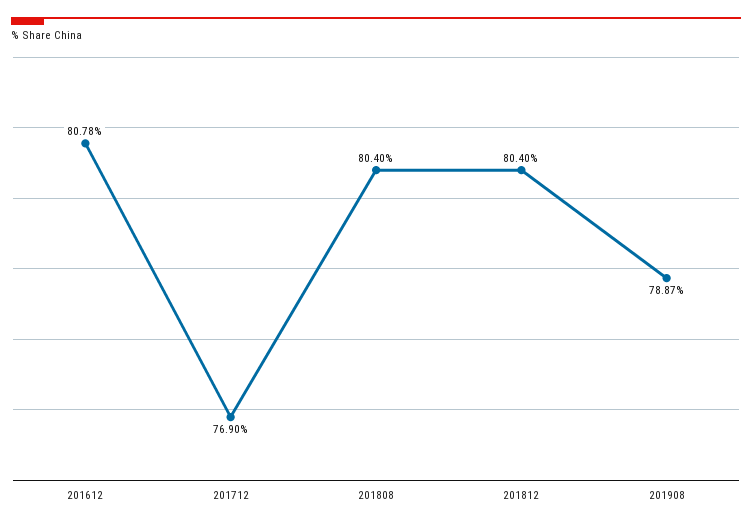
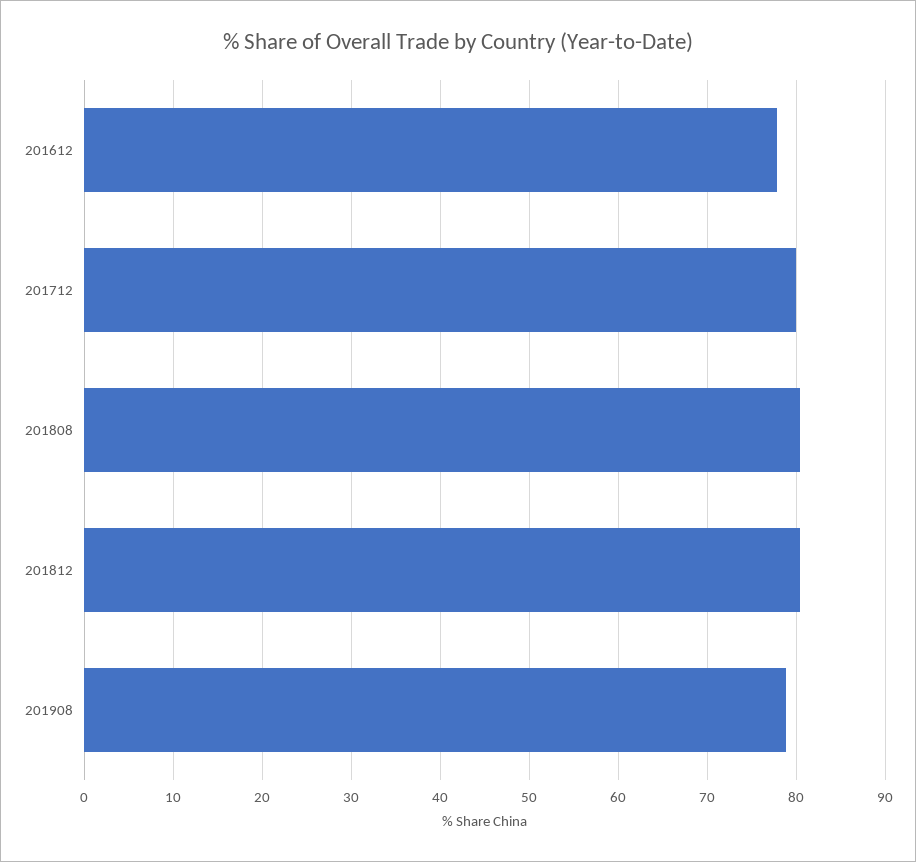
  {
-   "201612": 80.78,
+   "201612": 78,
-   "201712": 76.9,
+   "201712": 80,
    "201808": 80.4,
    "201812": 80.4,
    "201908": 78.87
  }

